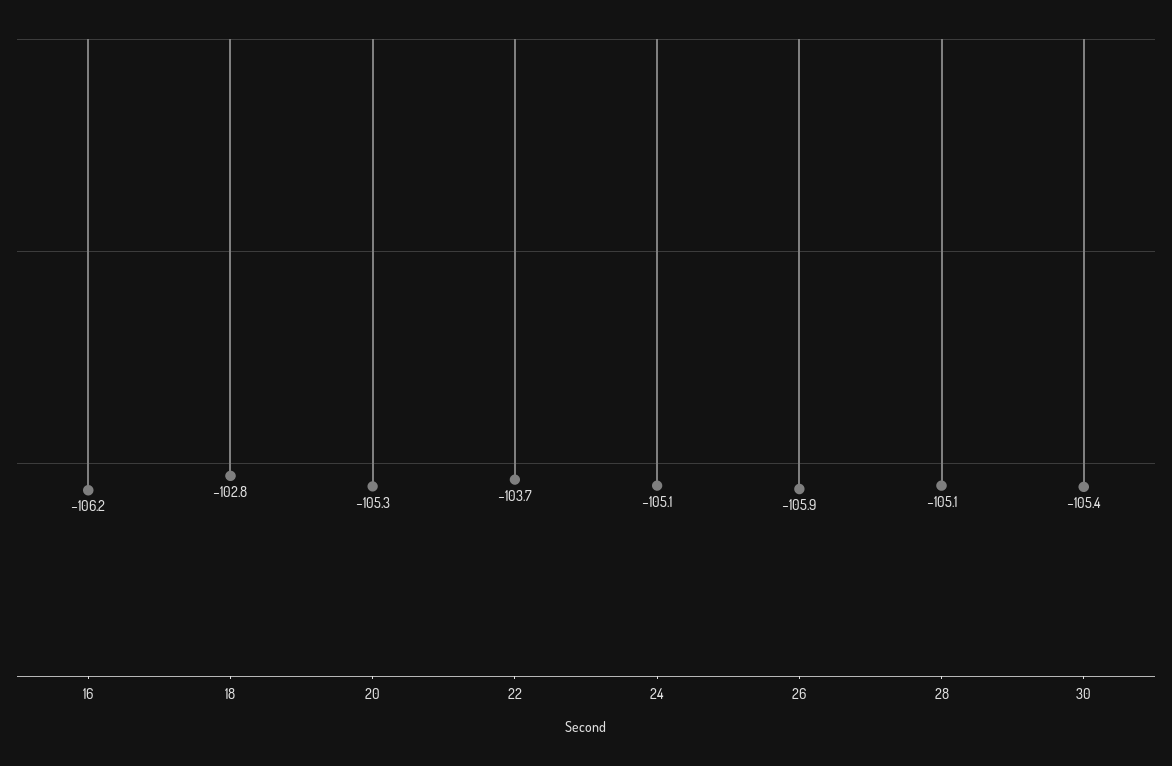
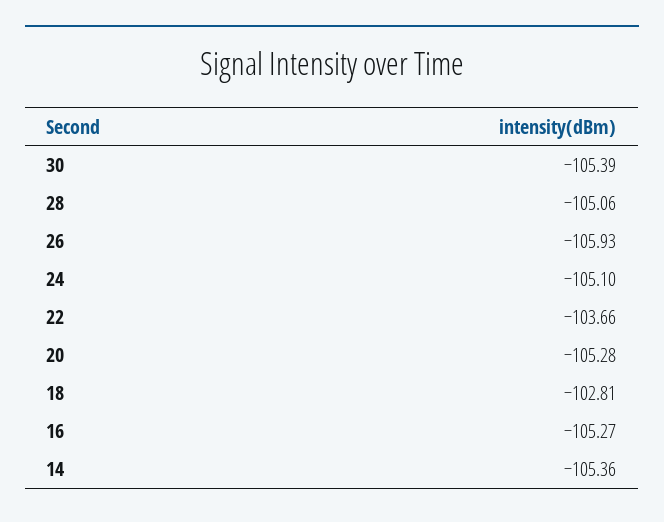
  {
-   "16": -106.2,
+   "16": -105.27,
    "18": -102.81,
    "20": -105.28,
    "22": -103.66,
    "24": -105.1,
    "26": -105.93,
    "28": -105.06,
-   "30": -105.39
+   "30": -105.39,
+   "14": -105.36
  }

